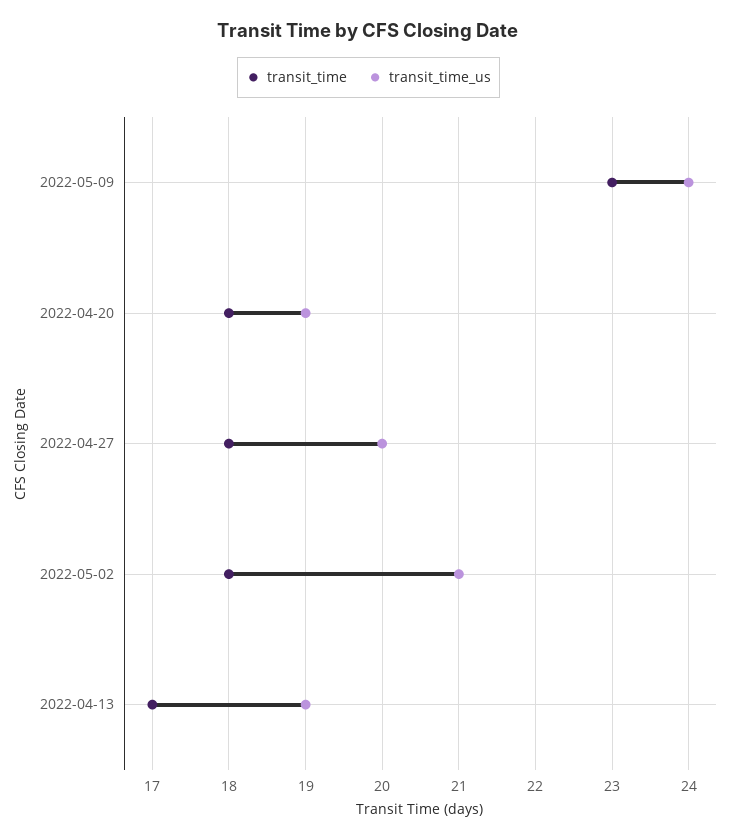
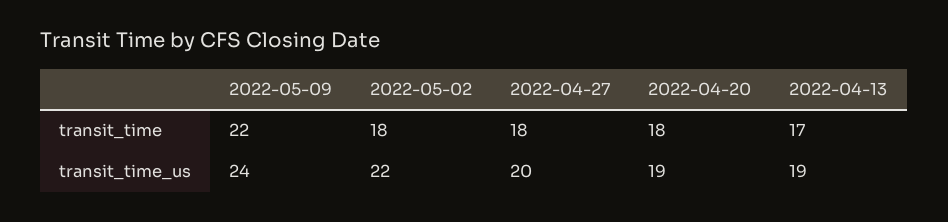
  {
    "transit_time": {
-     "2022-05-09": 23,
+     "2022-05-09": 22,
      "2022-04-20": 18,
      "2022-04-27": 18,
      "2022-05-02": 18,
      "2022-04-13": 17
    },
    "transit_time_us": {
      "2022-05-09": 24,
      "2022-04-20": 19,
      "2022-04-27": 20,
-     "2022-05-02": 21,
+     "2022-05-02": 22,
      "2022-04-13": 19
    }
  }

